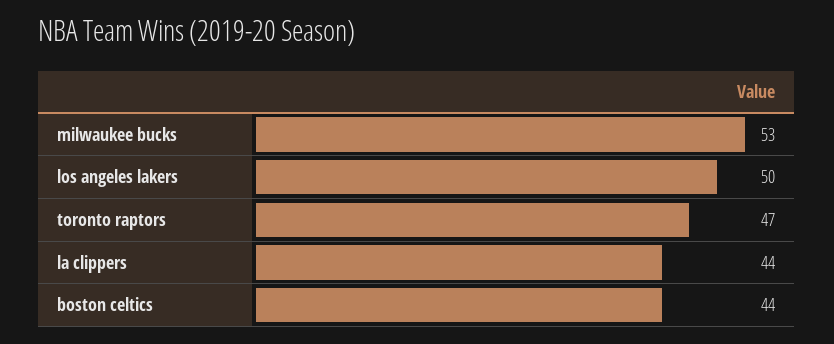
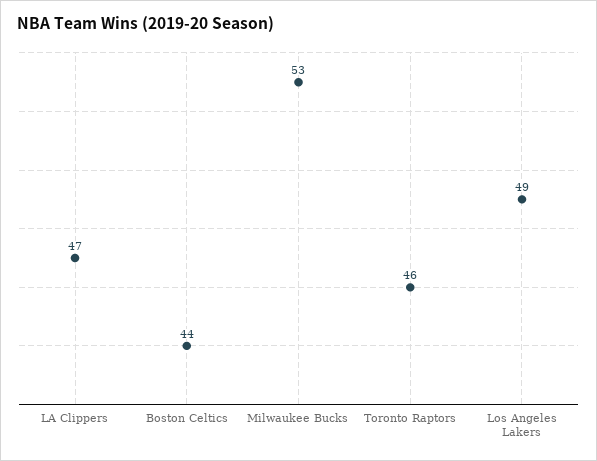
  {
    "milwaukee bucks": 53,
-   "los angeles lakers": 50,
+   "los angeles lakers": 49,
-   "toronto raptors": 47,
+   "toronto raptors": 46,
-   "la clippers": 44,
+   "la clippers": 47,
    "boston celtics": 44
  }

